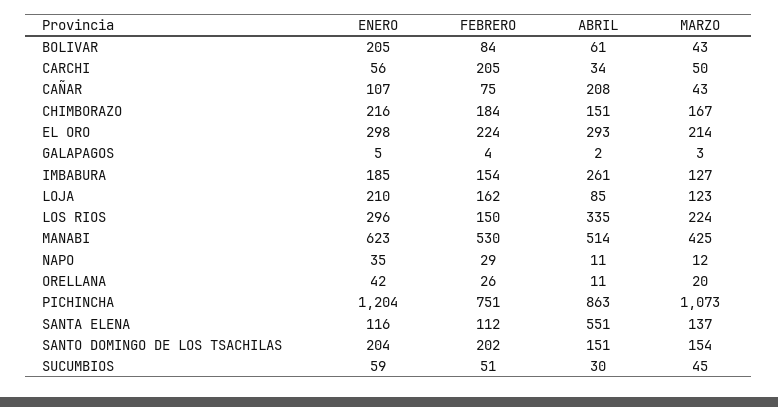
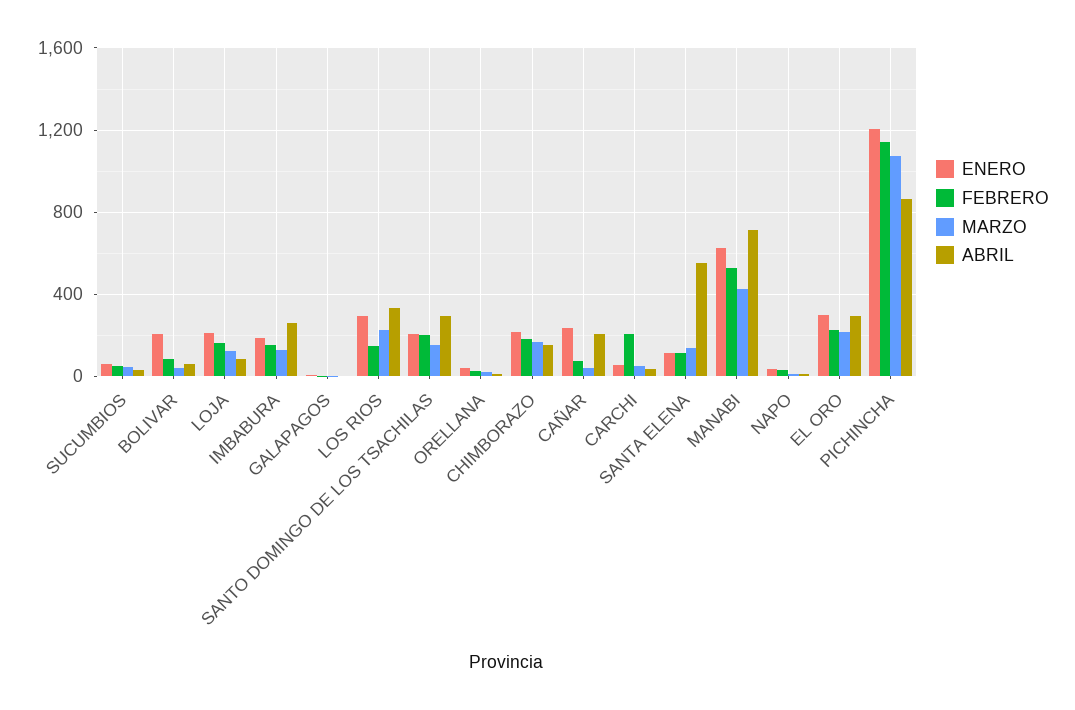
  {
    "ENERO": {
      "BOLIVAR": 205,
      "CARCHI": 56,
-     "CAÑAR": 107,
+     "CAÑAR": 250,
      "CHIMBORAZO": 216,
      "EL ORO": 298,
      "GALAPAGOS": 5,
      "IMBABURA": 185,
      "LOJA": 210,
      "LOS RIOS": 296,
      "MANABI": 623,
      "NAPO": 35,
      "ORELLANA": 42,
      "PICHINCHA": 1204,
      "SANTA ELENA": 116,
      "SANTO DOMINGO DE LOS TSACHILAS": 204,
      "SUCUMBIOS": 59
    },
    "FEBRERO": {
      "BOLIVAR": 84,
      "CARCHI": 205,
      "CAÑAR": 75,
      "CHIMBORAZO": 184,
      "EL ORO": 224,
      "GALAPAGOS": 4,
      "IMBABURA": 154,
      "LOJA": 162,
      "LOS RIOS": 150,
      "MANABI": 530,
      "NAPO": 29,
      "ORELLANA": 26,
-     "PICHINCHA": 751,
+     "PICHINCHA": 1150,
      "SANTA ELENA": 112,
      "SANTO DOMINGO DE LOS TSACHILAS": 202,
      "SUCUMBIOS": 51
    },
    "ABRIL": {
      "BOLIVAR": 61,
      "CARCHI": 34,
      "CAÑAR": 208,
      "CHIMBORAZO": 151,
      "EL ORO": 293,
      "GALAPAGOS": 2,
      "IMBABURA": 261,
      "LOJA": 85,
      "LOS RIOS": 335,
-     "MANABI": 514,
+     "MANABI": 700,
      "NAPO": 11,
      "ORELLANA": 11,
      "PICHINCHA": 863,
      "SANTA ELENA": 551,
-     "SANTO DOMINGO DE LOS TSACHILAS": 151,
+     "SANTO DOMINGO DE LOS TSACHILAS": 300,
      "SUCUMBIOS": 30
    },
    "MARZO": {
      "BOLIVAR": 43,
      "CARCHI": 50,
      "CAÑAR": 43,
      "CHIMBORAZO": 167,
      "EL ORO": 214,
      "GALAPAGOS": 3,
      "IMBABURA": 127,
      "LOJA": 123,
      "LOS RIOS": 224,
      "MANABI": 425,
      "NAPO": 12,
      "ORELLANA": 20,
      "PICHINCHA": 1073,
      "SANTA ELENA": 137,
      "SANTO DOMINGO DE LOS TSACHILAS": 154,
      "SUCUMBIOS": 45
    }
  }

